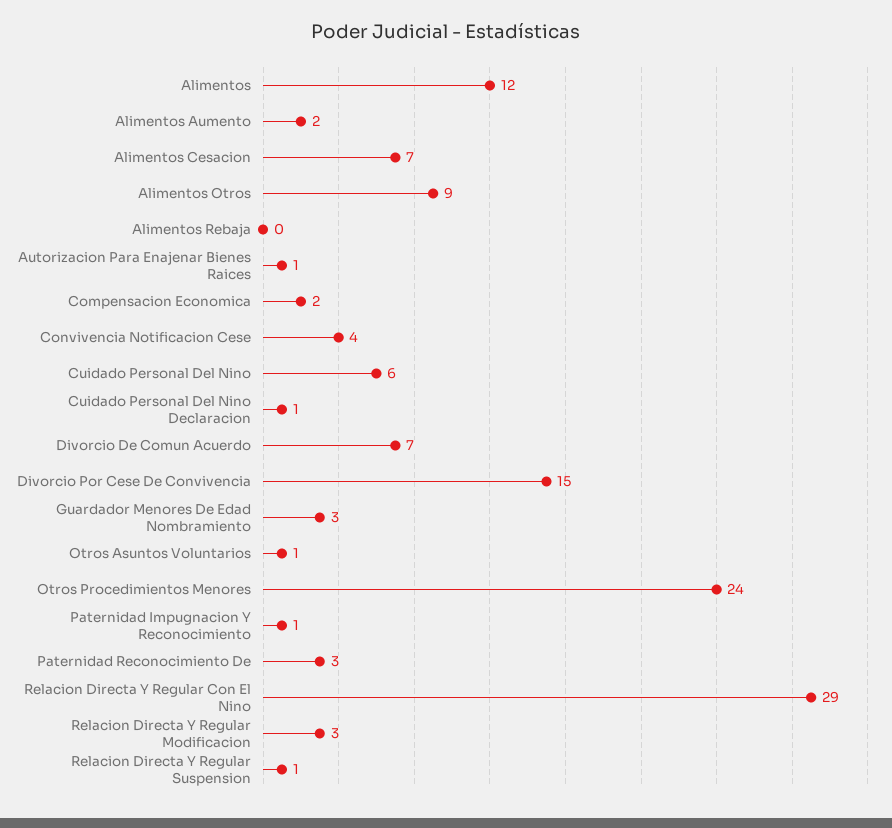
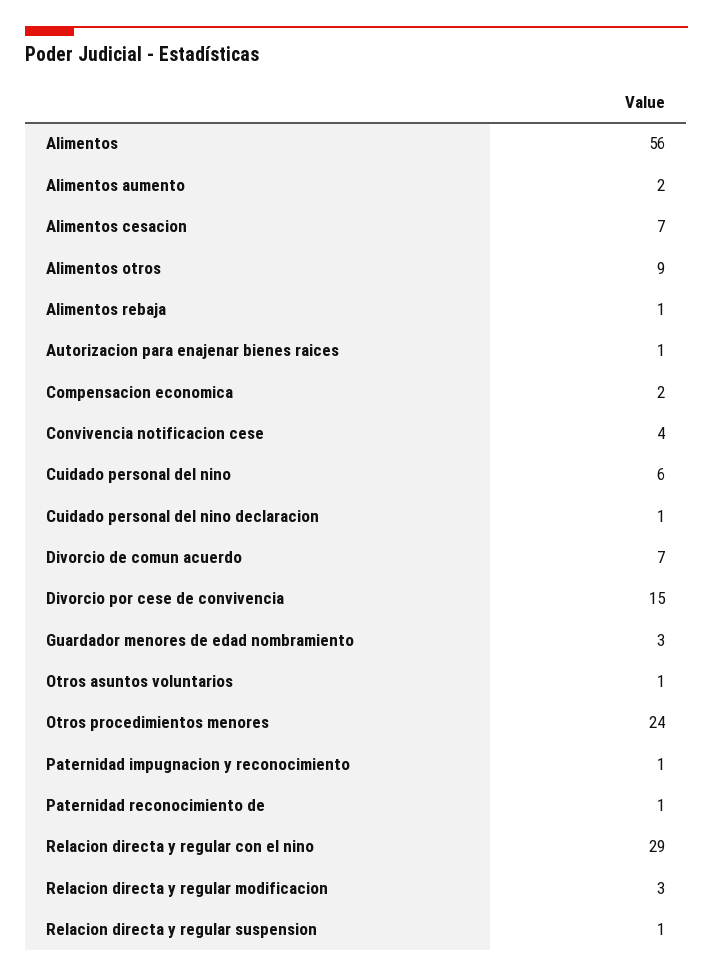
  {
-   "Alimentos": 12,
+   "Alimentos": 56,
    "Alimentos Aumento": 2,
    "Alimentos Cesacion": 7,
    "Alimentos Otros": 9,
-   "Alimentos Rebaja": 0,
+   "Alimentos Rebaja": 1,
    "Autorizacion Para Enajenar Bienes Raices": 1,
    "Compensacion Economica": 2,
    "Convivencia Notificacion Cese": 4,
    "Cuidado Personal Del Nino": 6,
    "Cuidado Personal Del Nino Declaracion": 1,
    "Divorcio De Comun Acuerdo": 7,
    "Divorcio Por Cese De Convivencia": 15,
    "Guardador Menores De Edad Nombramiento": 3,
    "Otros Asuntos Voluntarios": 1,
    "Otros Procedimientos Menores": 24,
    "Paternidad Impugnacion Y Reconocimiento": 1,
-   "Paternidad Reconocimiento De": 3,
+   "Paternidad Reconocimiento De": 1,
    "Relacion Directa Y Regular Con El Nino": 29,
    "Relacion Directa Y Regular Modificacion": 3,
    "Relacion Directa Y Regular Suspension": 1
  }

